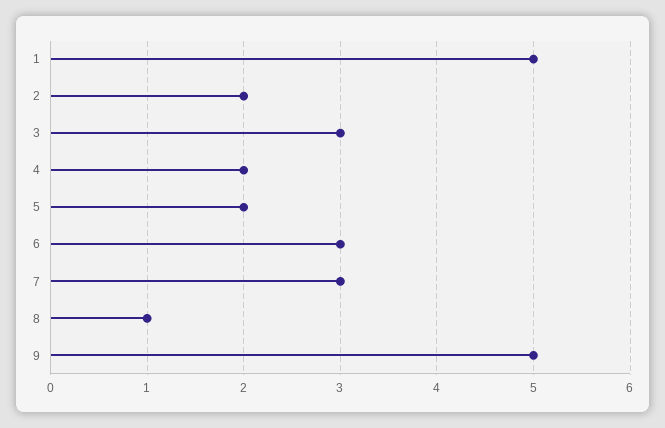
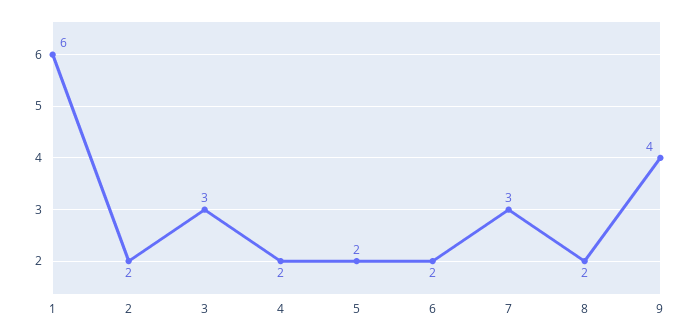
  {
-   "1": 5,
+   "1": 6,
    "2": 2,
    "3": 3,
    "4": 2,
    "5": 2,
-   "6": 3,
+   "6": 2,
    "7": 3,
-   "8": 1,
+   "8": 2,
-   "9": 5
+   "9": 4
  }

